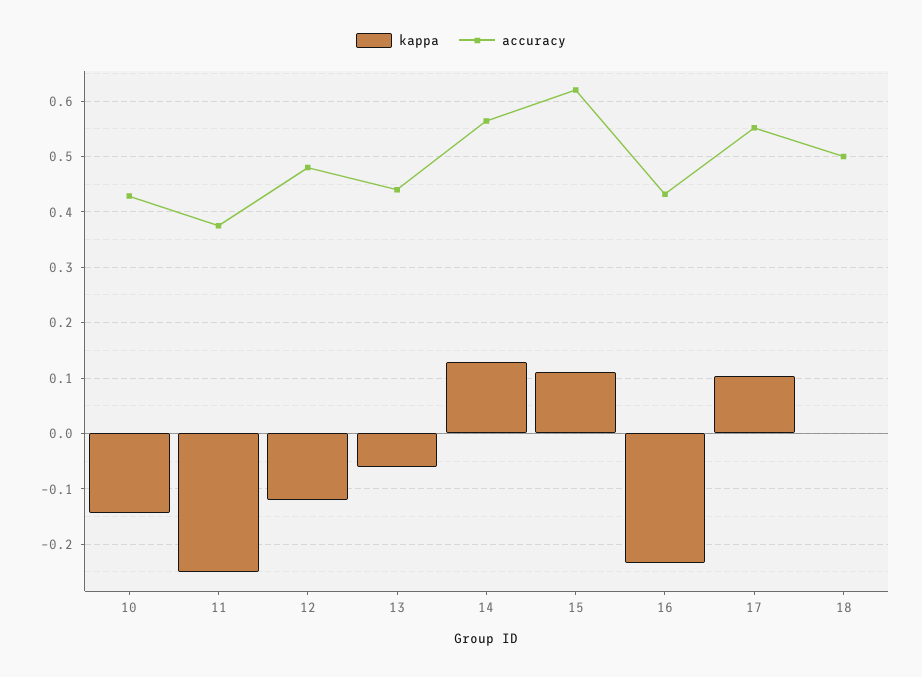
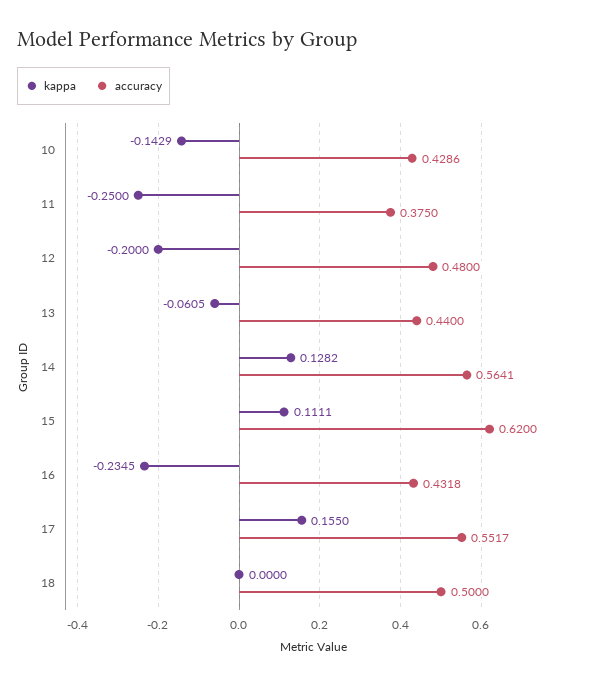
  {
    "kappa": {
      "10": -0.1429,
      "11": -0.25,
-     "12": -0.12,
+     "12": -0.2,
      "13": -0.0605,
      "14": 0.1282,
      "15": 0.1111,
      "16": -0.2345,
-     "17": 0.1,
+     "17": 0.155,
      "18": 0
    },
    "accuracy": {
      "10": 0.4286,
      "11": 0.375,
      "12": 0.48,
      "13": 0.44,
      "14": 0.5641,
      "15": 0.62,
      "16": 0.4318,
      "17": 0.5517,
      "18": 0.5
    }
  }

